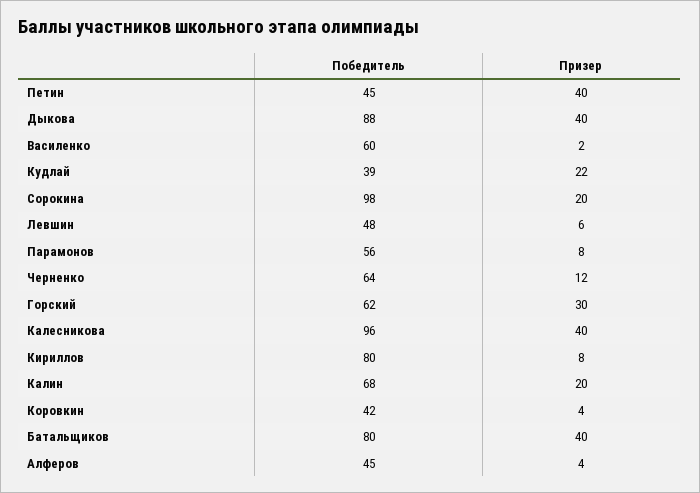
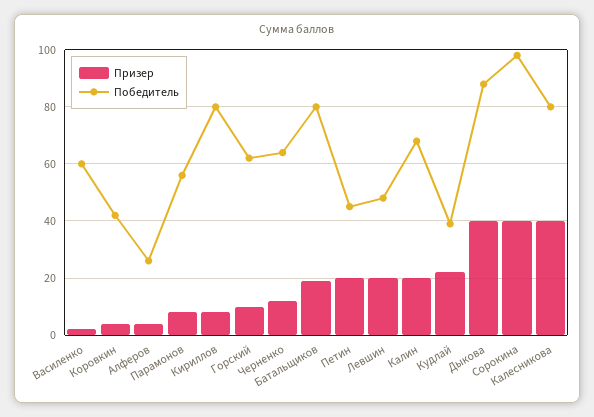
  {
    "Победитель": {
      "Петин": 45,
      "Дыкова": 88,
      "Василенко": 60,
      "Кудлай": 39,
      "Сорокина": 98,
      "Левшин": 48,
      "Парамонов": 56,
      "Черненко": 64,
      "Горский": 62,
-     "Калесникова": 96,
+     "Калесникова": 80,
      "Кириллов": 80,
      "Калин": 68,
      "Коровкин": 42,
      "Батальщиков": 80,
-     "Алферов": 45
+     "Алферов": 25
    },
    "Призер": {
-     "Петин": 40,
+     "Петин": 20,
      "Дыкова": 40,
      "Василенко": 2,
      "Кудлай": 22,
-     "Сорокина": 20,
+     "Сорокина": 40,
-     "Левшин": 6,
+     "Левшин": 20,
      "Парамонов": 8,
      "Черненко": 12,
-     "Горский": 30,
+     "Горский": 10,
      "Калесникова": 40,
      "Кириллов": 8,
      "Калин": 20,
      "Коровкин": 4,
-     "Батальщиков": 40,
+     "Батальщиков": 20,
      "Алферов": 4
    }
  }

